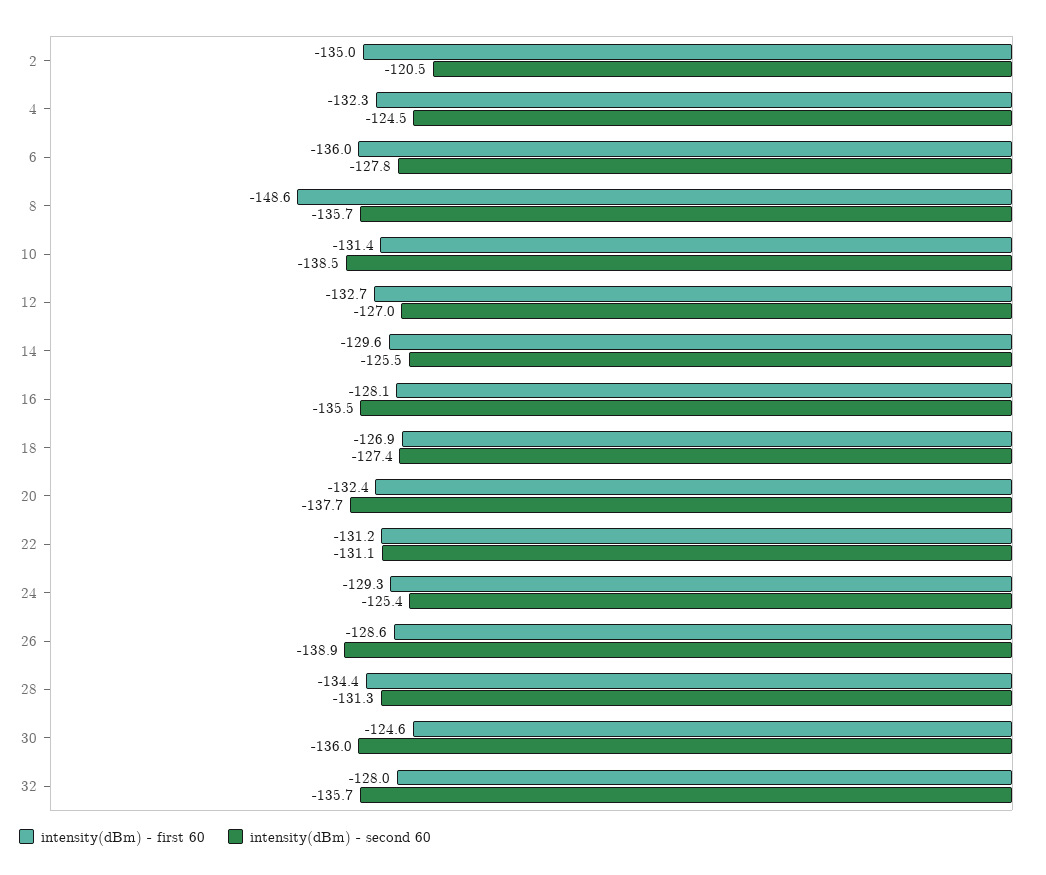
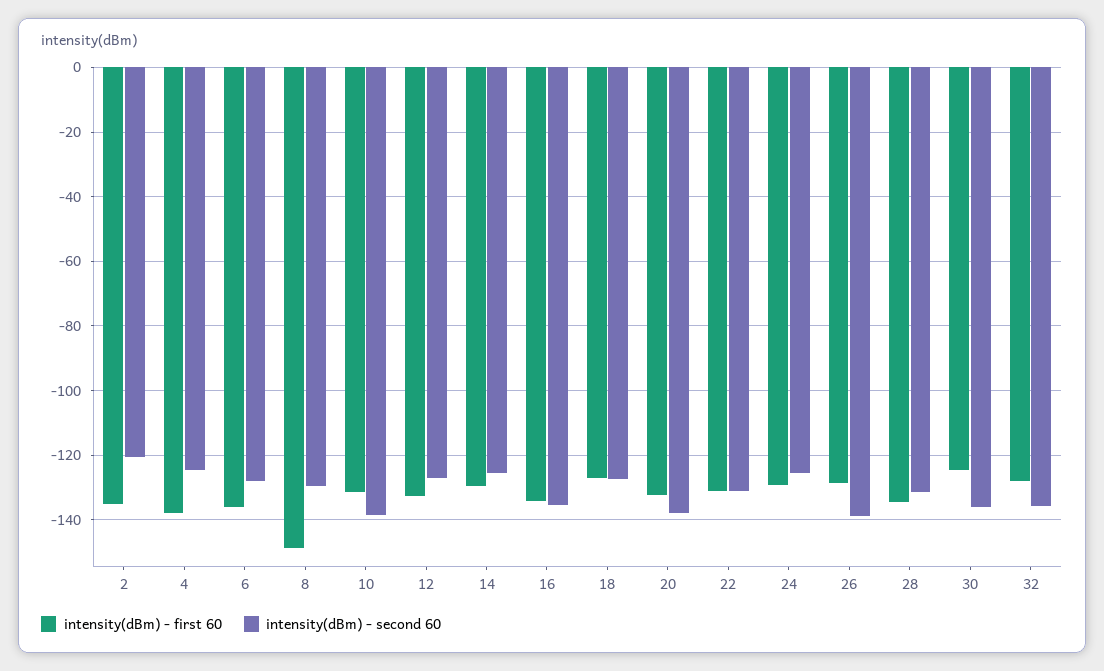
  {
    "intensity(dBm) - first 60": {
      "2": -135,
-     "4": -132.3,
+     "4": -138,
      "6": -136,
      "8": -148.6,
      "10": -131.4,
      "12": -132.7,
      "14": -129.6,
-     "16": -128.1,
+     "16": -134,
      "18": -126.9,
      "20": -132.4,
      "22": -131.2,
      "24": -129.3,
      "26": -128.6,
      "28": -134.4,
      "30": -124.6,
      "32": -128
    },
    "intensity(dBm) - second 60": {
      "2": -120.5,
      "4": -124.5,
      "6": -127.8,
-     "8": -135.7,
+     "8": -130,
      "10": -138.5,
      "12": -127,
      "14": -125.5,
      "16": -135.5,
      "18": -127.4,
      "20": -137.7,
      "22": -131.1,
      "24": -125.4,
      "26": -138.9,
      "28": -131.3,
      "30": -136,
      "32": -135.7
    }
  }

